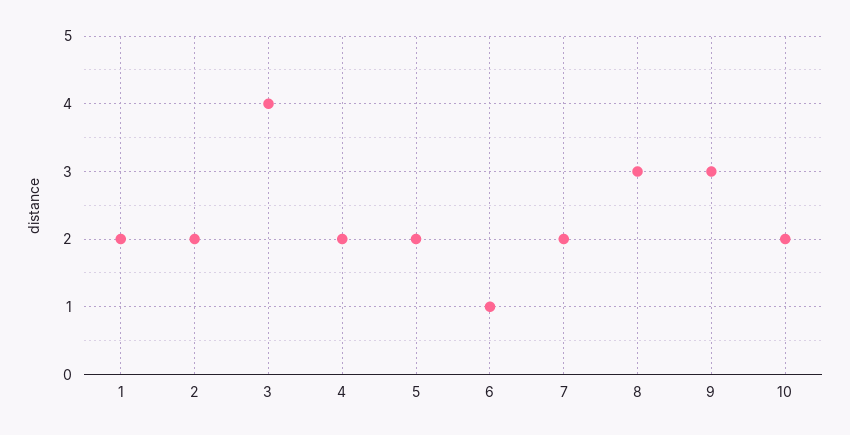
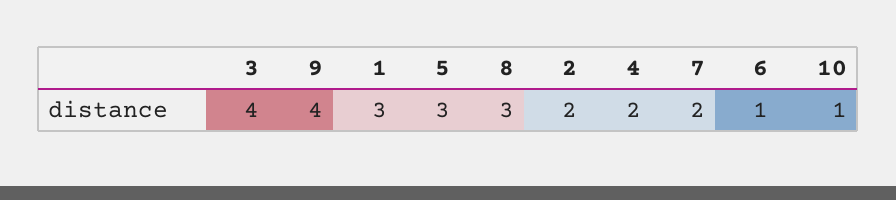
  {
-   "1": 2,
+   "1": 3,
    "2": 2,
    "3": 4,
    "4": 2,
-   "5": 2,
+   "5": 3,
    "6": 1,
    "7": 2,
    "8": 3,
-   "9": 3,
+   "9": 4,
-   "10": 2
+   "10": 1
  }

